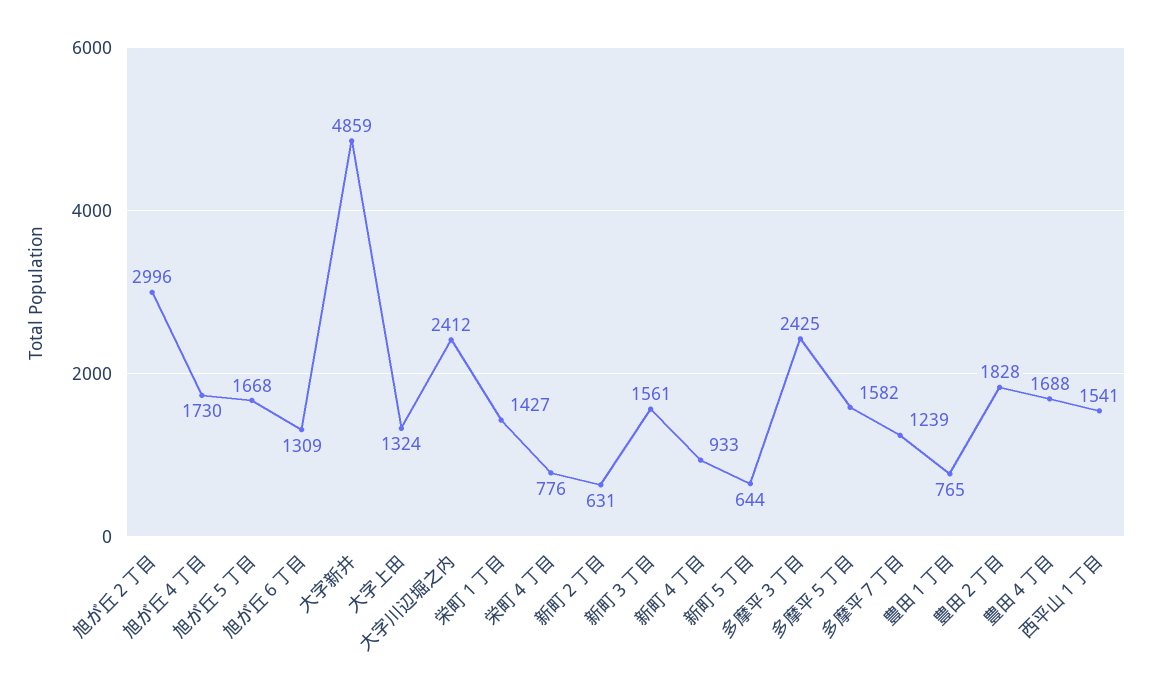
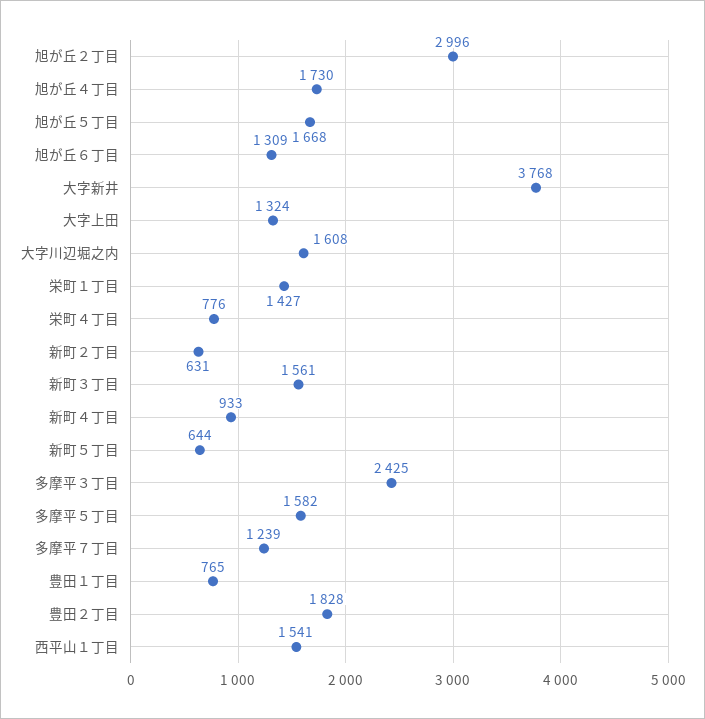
  {
    "旭が丘２丁目": 2996,
    "旭が丘４丁目": 1730,
    "旭が丘５丁目": 1668,
    "旭が丘６丁目": 1309,
-   "大字新井": 4859,
+   "大字新井": 3768,
    "大字上田": 1324,
-   "大字川辺堀之内": 2412,
+   "大字川辺堀之内": 1608,
    "栄町１丁目": 1427,
    "栄町４丁目": 776,
    "新町２丁目": 631,
    "新町３丁目": 1561,
    "新町４丁目": 933,
    "新町５丁目": 644,
    "多摩平３丁目": 2425,
    "多摩平５丁目": 1582,
    "多摩平７丁目": 1239,
    "豊田１丁目": 765,
    "豊田２丁目": 1828,
-   "豊田４丁目": 1688,
    "西平山１丁目": 1541
  }

